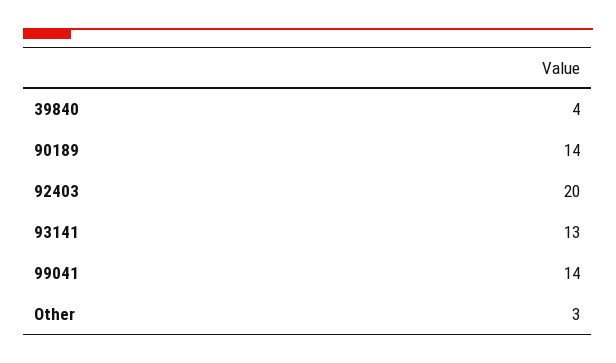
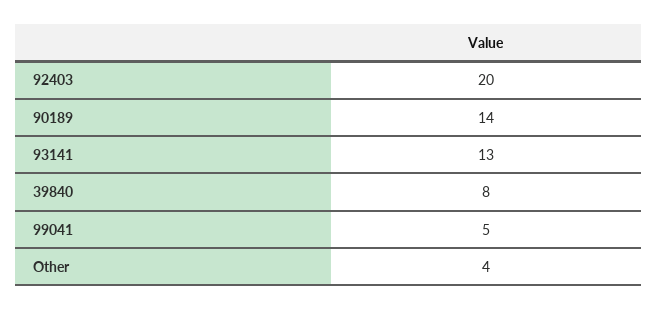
  {
-   "39840": 4,
+   "39840": 8,
    "90189": 14,
    "92403": 20,
    "93141": 13,
-   "99041": 14,
+   "99041": 5,
-   "Other": 3
+   "Other": 4
  }

